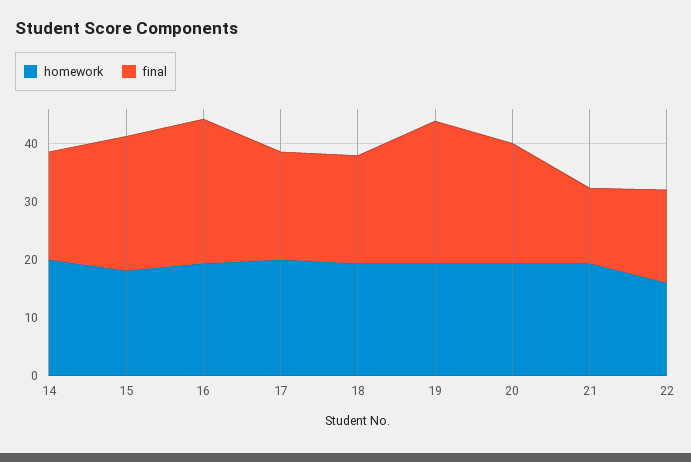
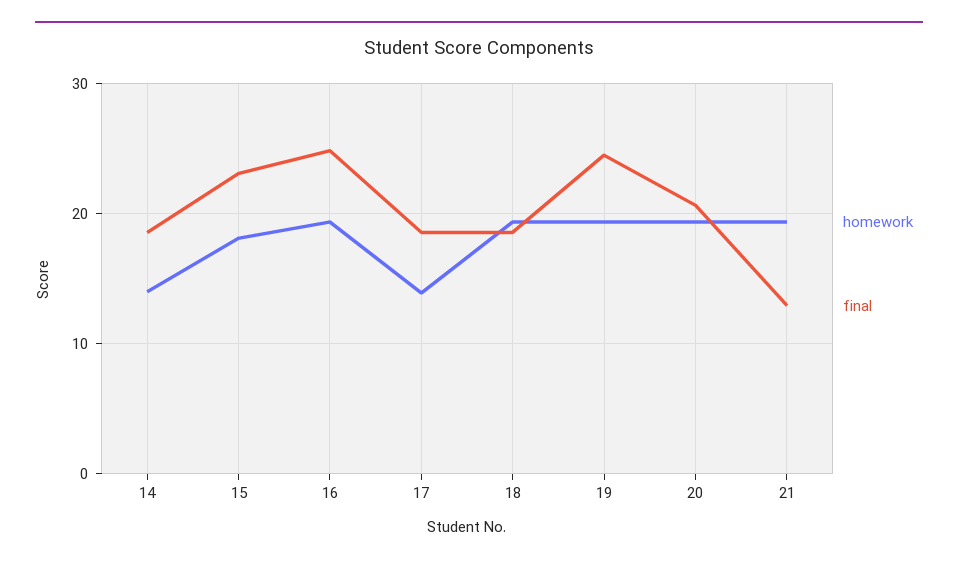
  {
    "homework": {
-     "14": 20,
+     "14": 14,
      "15": 18,
      "16": 19,
-     "17": 20,
+     "17": 14,
      "18": 19,
      "19": 19,
      "20": 19,
-     "21": 19,
+     "21": 19
-     "22": 16
    },
    "final": {
      "14": 19,
      "15": 23,
      "16": 25,
      "17": 19,
      "18": 19,
      "19": 25,
      "20": 21,
-     "21": 13,
+     "21": 13
-     "22": 16
    }
  }

